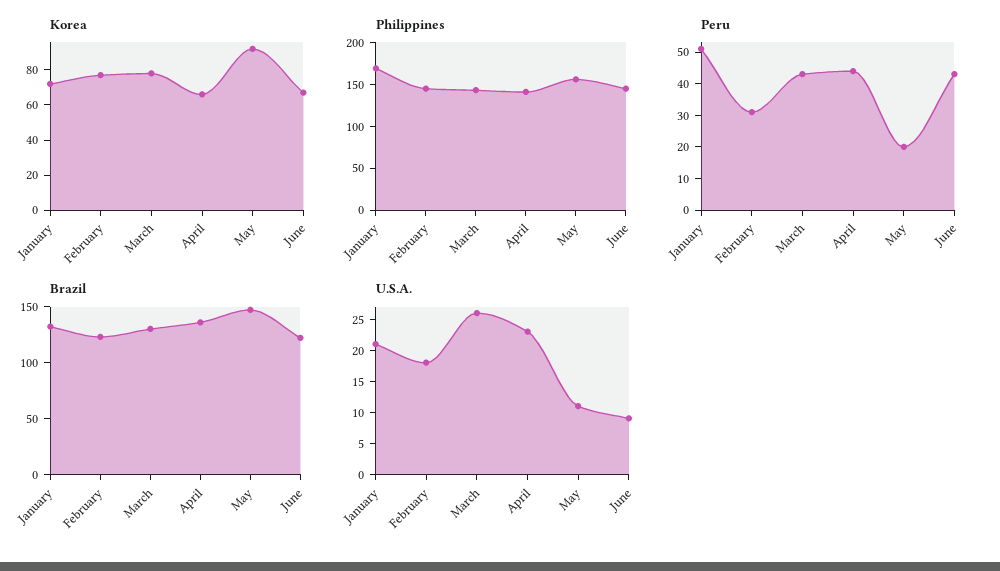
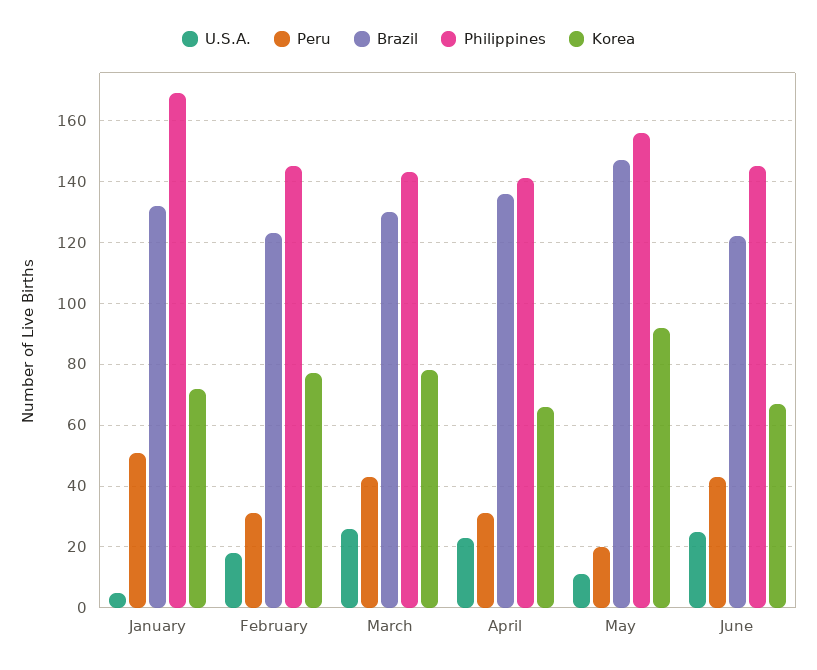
  {
    "Korea": {
      "January": 70,
      "February": 75,
      "March": 80,
      "April": 65,
      "May": 90,
      "June": 65
    },
    "Philippines": {
      "January": 170,
      "February": 145,
      "March": 145,
      "April": 140,
      "May": 155,
      "June": 145
    },
    "Peru": {
      "January": 50,
      "February": 30,
      "March": 45,
-     "April": 45,
+     "April": 30,
      "May": 20,
      "June": 45
    },
    "Brazil": {
      "January": 130,
      "February": 125,
      "March": 130,
      "April": 135,
      "May": 145,
      "June": 120
    },
    "U.S.A.": {
-     "January": 20,
+     "January": 5,
      "February": 20,
      "March": 25,
      "April": 25,
      "May": 10,
-     "June": 10
+     "June": 25
    }
  }

